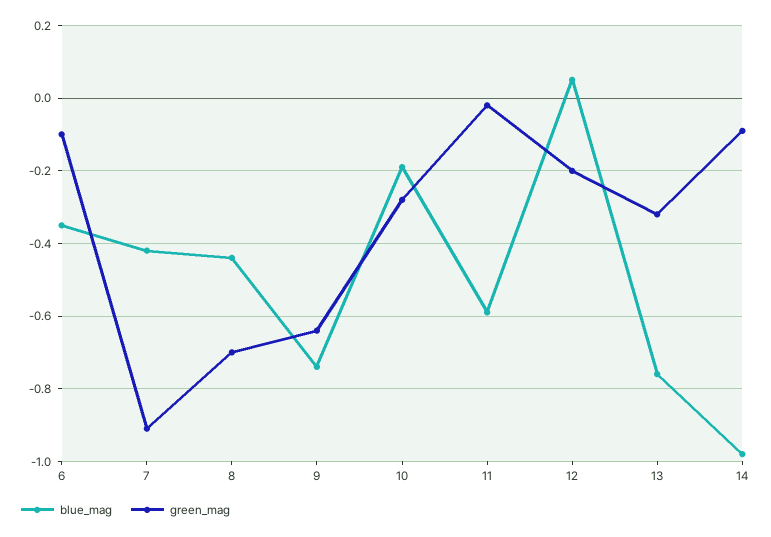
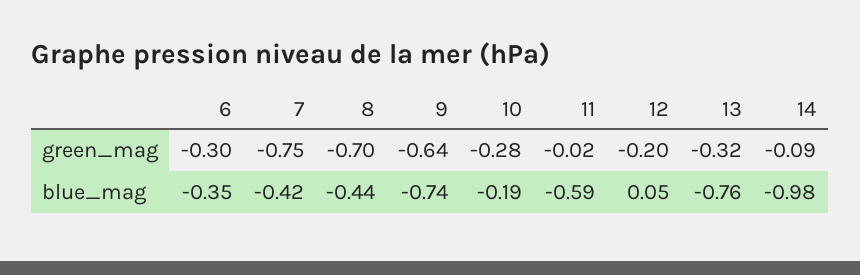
  {
    "blue_mag": {
      "6": -0.35,
      "7": -0.42,
      "8": -0.44,
      "9": -0.74,
      "10": -0.19,
      "11": -0.59,
      "12": 0.05,
      "13": -0.76,
      "14": -0.98
    },
    "green_mag": {
-     "6": -0.1,
+     "6": -0.3,
-     "7": -0.9,
+     "7": -0.75,
      "8": -0.7,
      "9": -0.64,
      "10": -0.28,
      "11": -0.02,
      "12": -0.2,
      "13": -0.32,
      "14": -0.09
    }
  }

